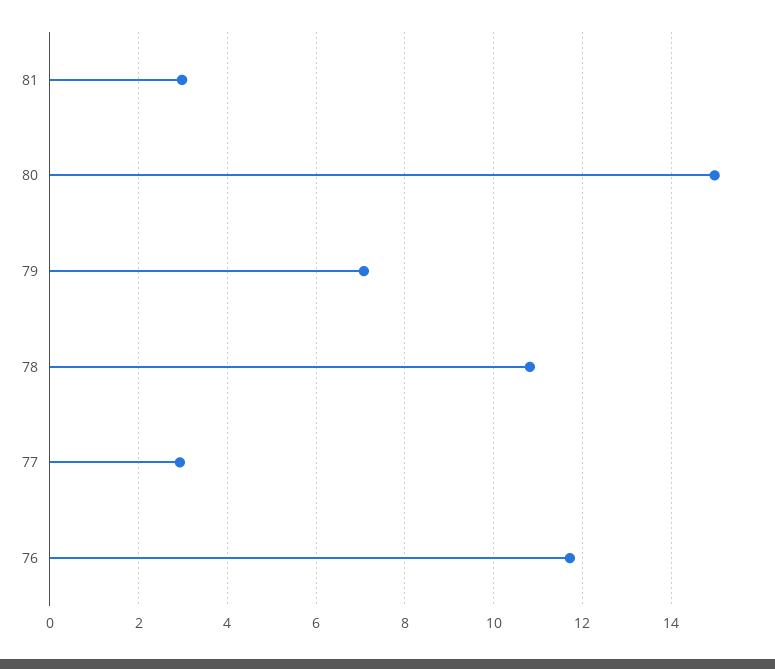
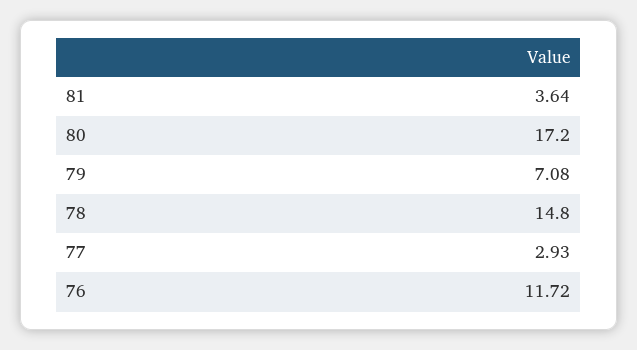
  {
-   "81": 3,
+   "81": 3.64,
-   "80": 15,
+   "80": 17.2,
    "79": 7.08,
-   "78": 10.8,
+   "78": 14.8,
    "77": 2.93,
    "76": 11.72
  }

